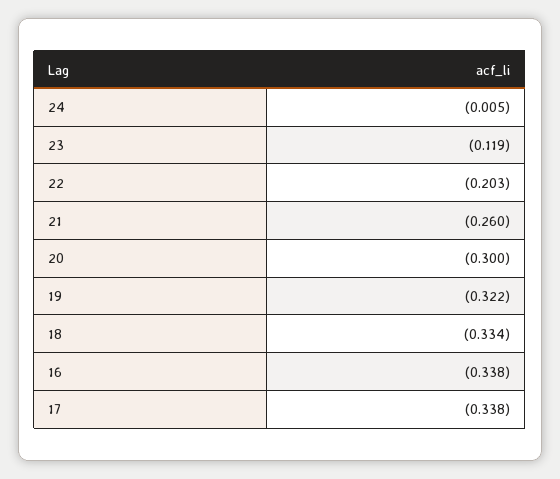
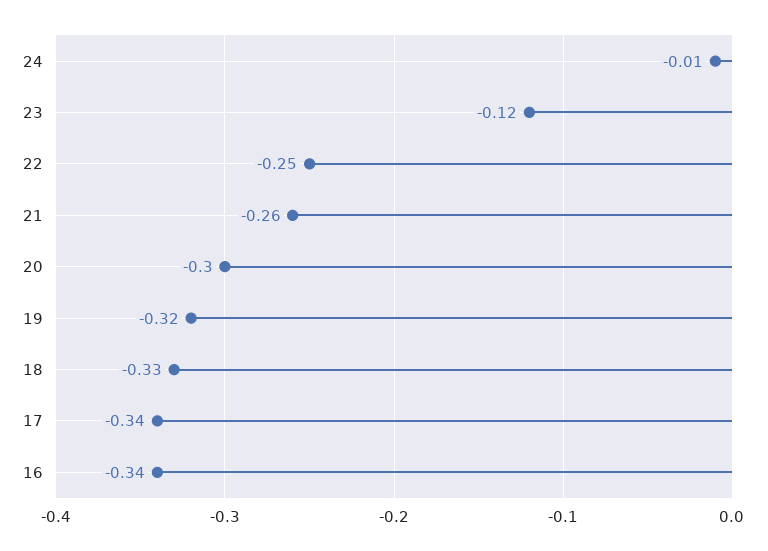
  {
    "24": -0.005,
    "23": -0.119,
-   "22": -0.203,
+   "22": -0.25,
    "21": -0.26,
    "20": -0.3,
    "19": -0.322,
    "18": -0.334,
    "16": -0.338,
    "17": -0.338
  }

